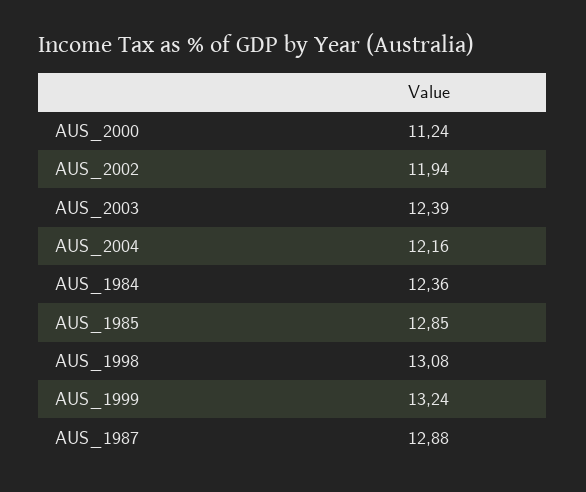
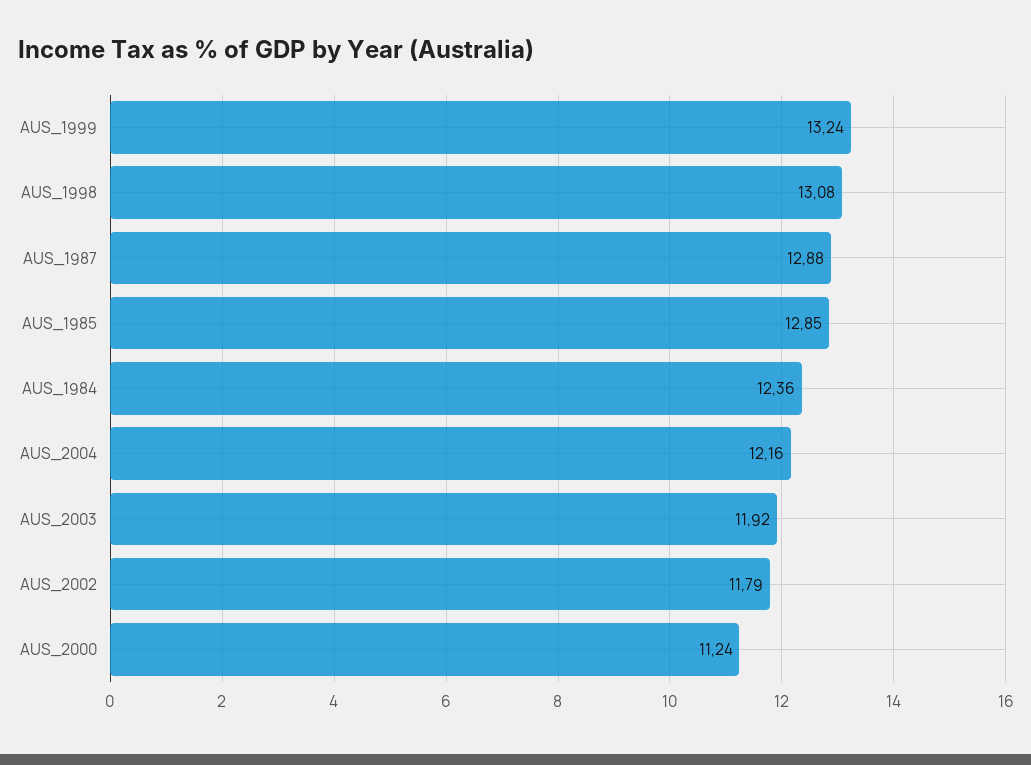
  {
    "AUS_2000": 11.24,
-   "AUS_2002": 11.94,
+   "AUS_2002": 11.79,
-   "AUS_2003": 12.39,
+   "AUS_2003": 11.92,
    "AUS_2004": 12.16,
    "AUS_1984": 12.36,
    "AUS_1985": 12.85,
    "AUS_1998": 13.08,
    "AUS_1999": 13.24,
    "AUS_1987": 12.88
  }

